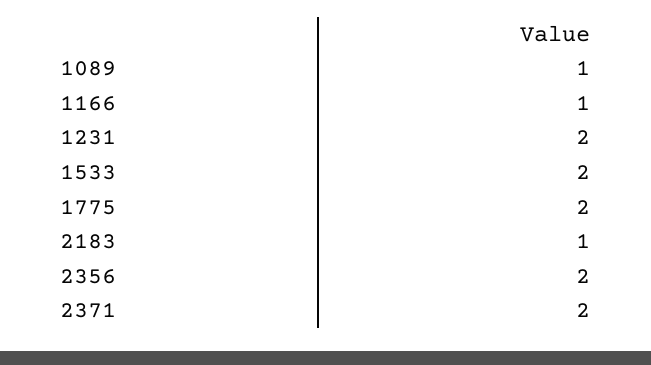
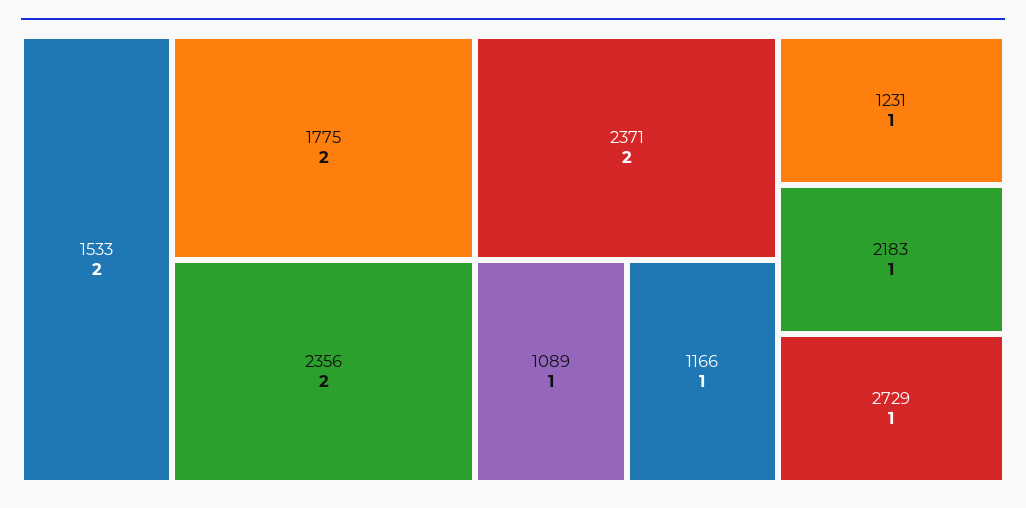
  {
    "1089": 1,
    "1166": 1,
-   "1231": 2,
+   "1231": 1,
    "1533": 2,
    "1775": 2,
    "2183": 1,
    "2356": 2,
-   "2371": 2
+   "2371": 2,
+   "2729": 1
  }

